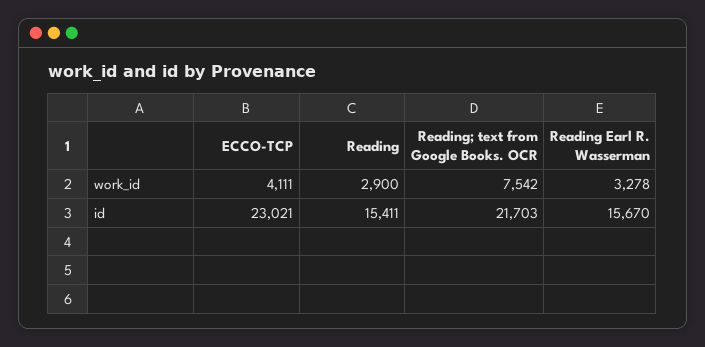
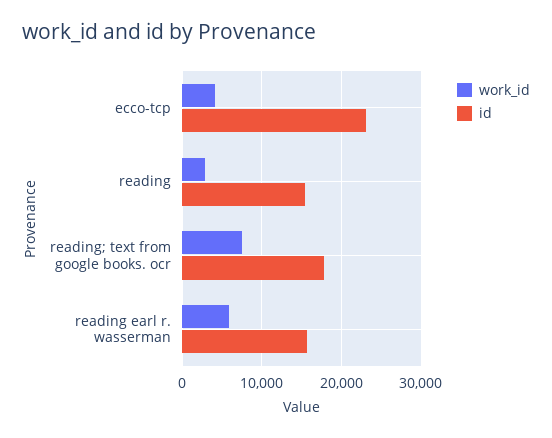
  {
    "work_id": {
      "ECCO-TCP": 4111,
      "Reading": 2900,
      "Reading; text from Google Books. OCR": 7542,
-     "Reading Earl R. Wasserman": 3278
+     "Reading Earl R. Wasserman": 6000
    },
    "id": {
      "ECCO-TCP": 23021,
      "Reading": 15411,
-     "Reading; text from Google Books. OCR": 21703,
+     "Reading; text from Google Books. OCR": 18000,
      "Reading Earl R. Wasserman": 15670
    }
  }

